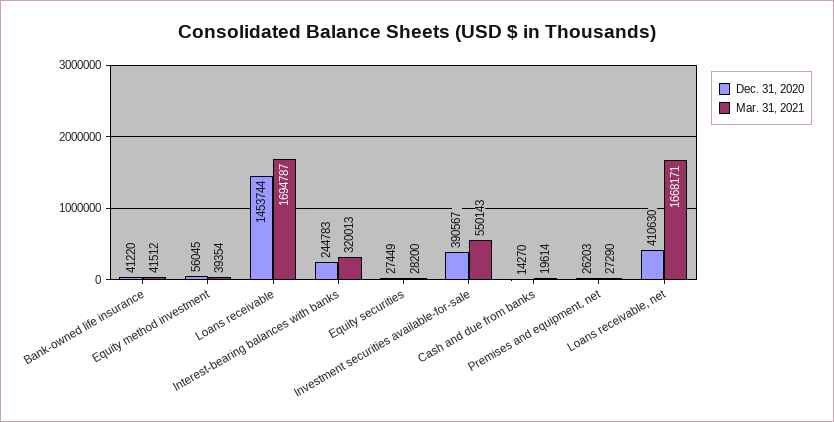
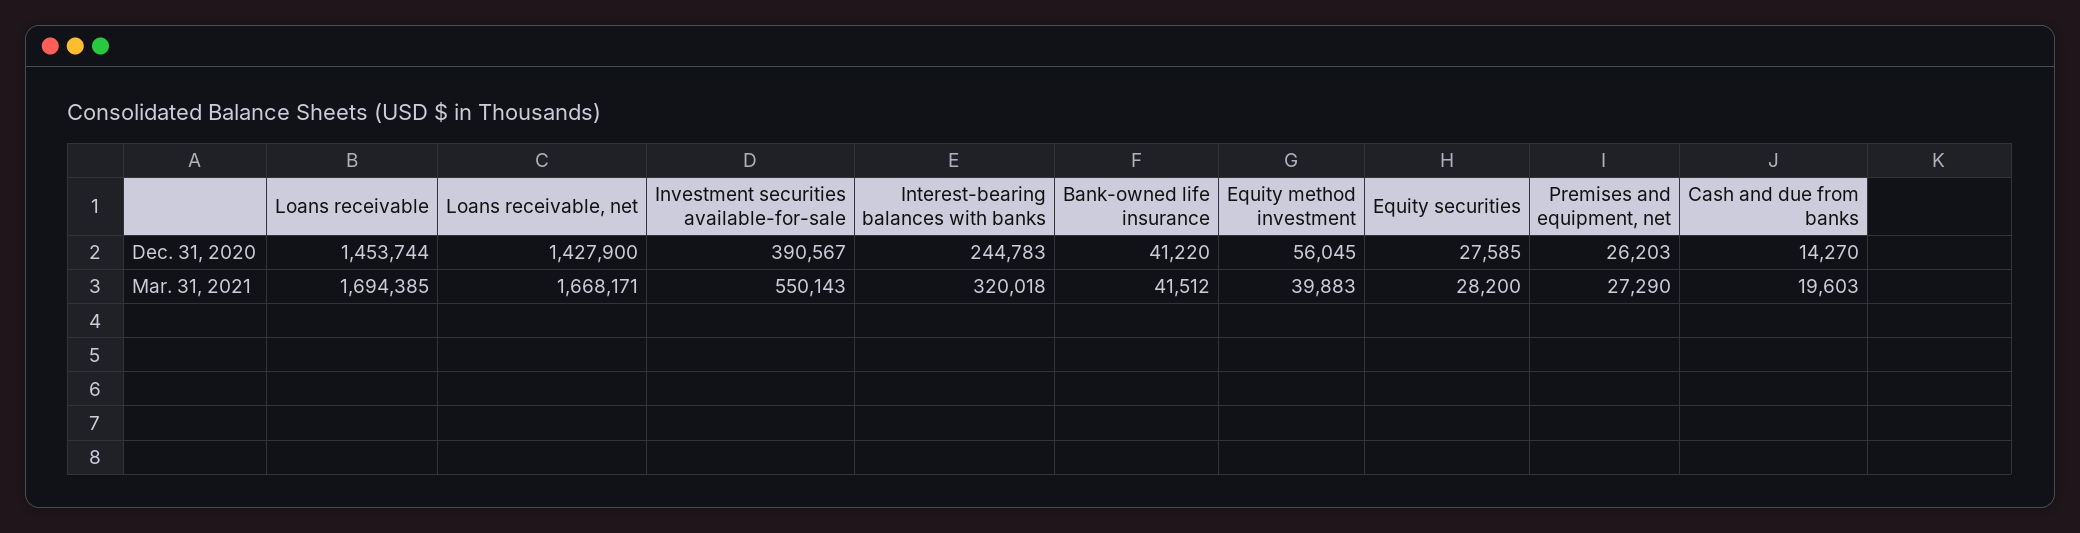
  {
    "Dec. 31, 2020": {
      "Bank-owned life insurance": 41220,
      "Equity method investment": 56045,
      "Loans receivable": 1453744,
      "Interest-bearing balances with banks": 244783,
-     "Equity securities": 27449,
+     "Equity securities": 27585,
      "Investment securities available-for-sale": 390567,
      "Cash and due from banks": 14270,
      "Premises and equipment, net": 26203,
-     "Loans receivable, net": 410630
+     "Loans receivable, net": 1427900
    },
    "Mar. 31, 2021": {
      "Bank-owned life insurance": 41512,
-     "Equity method investment": 39354,
+     "Equity method investment": 39883,
-     "Loans receivable": 1694787,
+     "Loans receivable": 1694385,
-     "Interest-bearing balances with banks": 320013,
+     "Interest-bearing balances with banks": 320018,
      "Equity securities": 28200,
      "Investment securities available-for-sale": 550143,
-     "Cash and due from banks": 19614,
+     "Cash and due from banks": 19603,
      "Premises and equipment, net": 27290,
      "Loans receivable, net": 1668171
    }
  }

